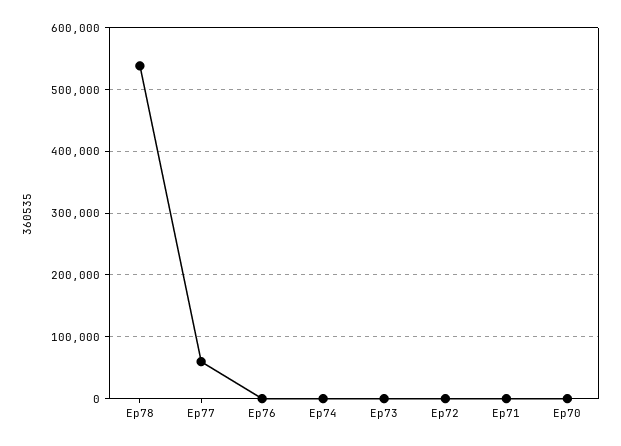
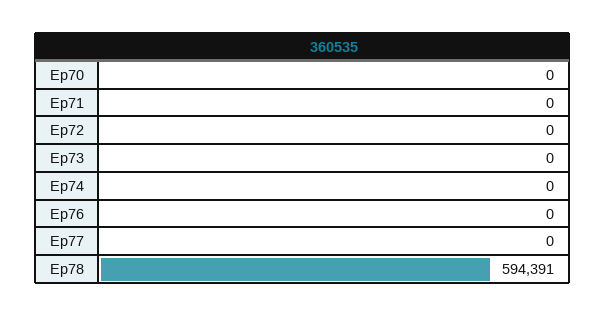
  {
-   "Ep78": 540000,
+   "Ep78": 594391,
-   "Ep77": 60000,
+   "Ep77": 0,
    "Ep76": 0,
    "Ep74": 0,
    "Ep73": 0,
    "Ep72": 0,
    "Ep71": 0,
    "Ep70": 0
  }

